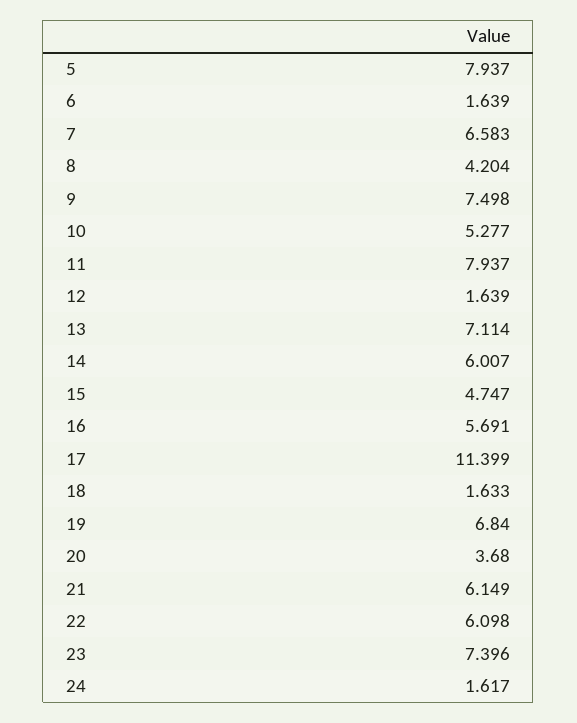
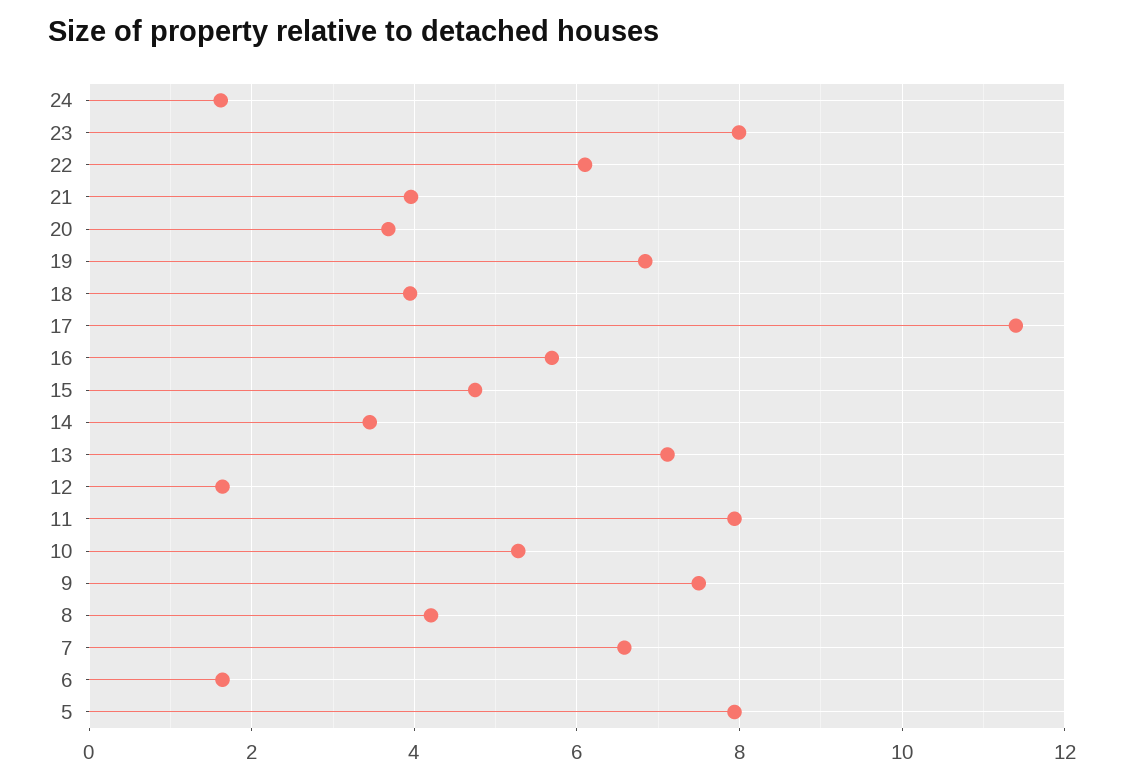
  {
    "5": 7.937,
    "6": 1.639,
    "7": 6.583,
    "8": 4.204,
    "9": 7.498,
    "10": 5.277,
    "11": 7.937,
    "12": 1.639,
    "13": 7.114,
-   "14": 6.007,
+   "14": 3.4,
    "15": 4.747,
    "16": 5.691,
    "17": 11.399,
-   "18": 1.633,
+   "18": 4,
    "19": 6.84,
    "20": 3.68,
-   "21": 6.149,
+   "21": 4,
    "22": 6.098,
-   "23": 7.396,
+   "23": 8,
    "24": 1.617
  }

